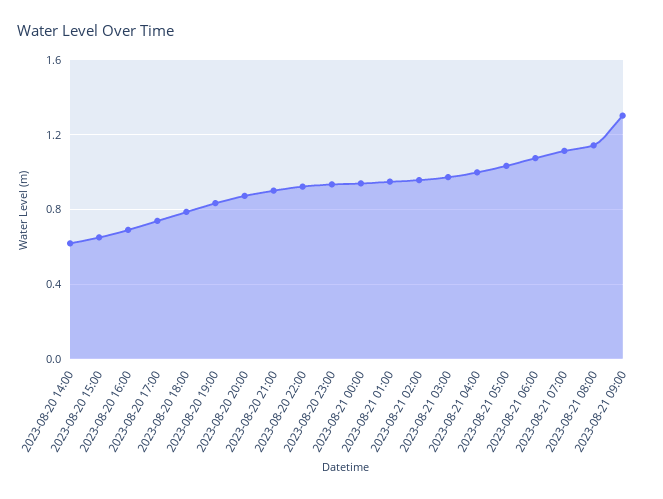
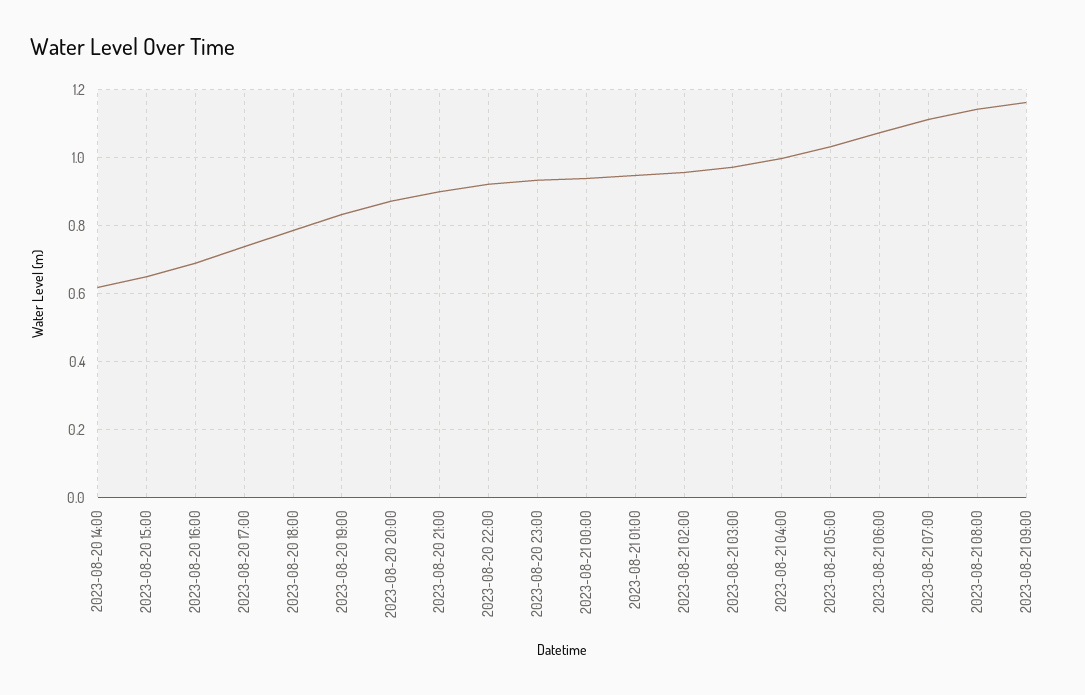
  {
    "2023-08-20 14:00": 0.62,
    "2023-08-20 15:00": 0.66,
    "2023-08-20 16:00": 0.7,
    "2023-08-20 17:00": 0.74,
    "2023-08-20 18:00": 0.78,
    "2023-08-20 19:00": 0.84,
    "2023-08-20 20:00": 0.88,
    "2023-08-20 21:00": 0.9,
    "2023-08-20 22:00": 0.92,
    "2023-08-20 23:00": 0.94,
    "2023-08-21 00:00": 0.94,
    "2023-08-21 01:00": 0.94,
    "2023-08-21 02:00": 0.96,
    "2023-08-21 03:00": 0.98,
    "2023-08-21 04:00": 1,
    "2023-08-21 05:00": 1.04,
    "2023-08-21 06:00": 1.08,
    "2023-08-21 07:00": 1.12,
    "2023-08-21 08:00": 1.14,
-   "2023-08-21 09:00": 1.3
+   "2023-08-21 09:00": 1.16
  }

